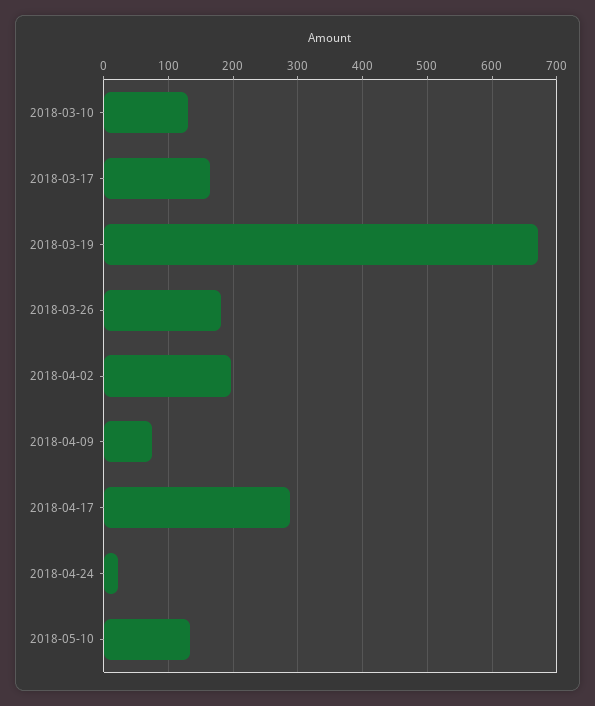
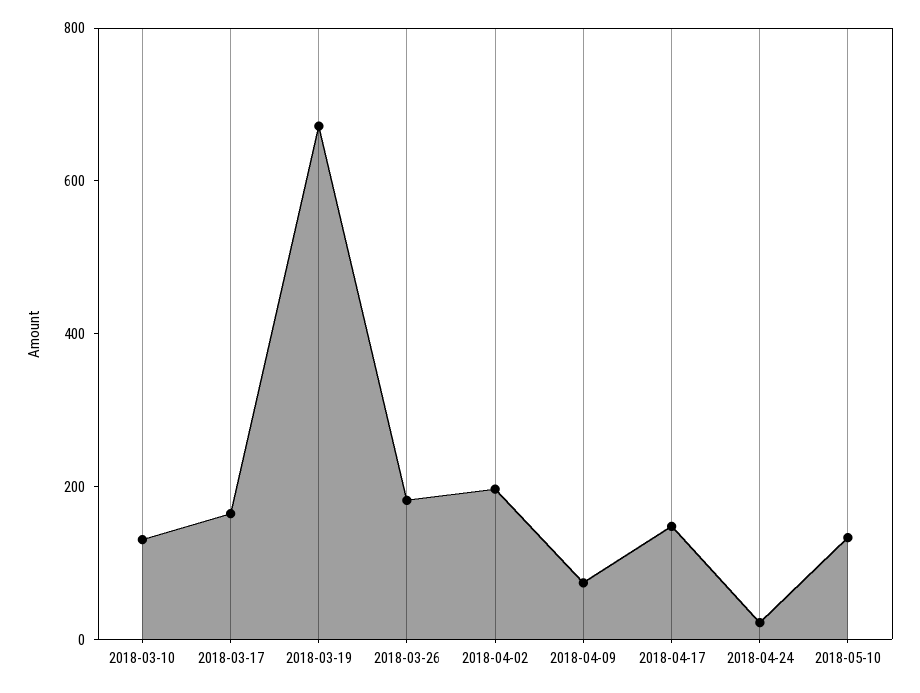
  {
    "2018-03-10": 130,
    "2018-03-17": 160,
    "2018-03-19": 670,
    "2018-03-26": 180,
    "2018-04-02": 200,
    "2018-04-09": 70,
-   "2018-04-17": 290,
+   "2018-04-17": 150,
    "2018-04-24": 20,
    "2018-05-10": 130
  }

